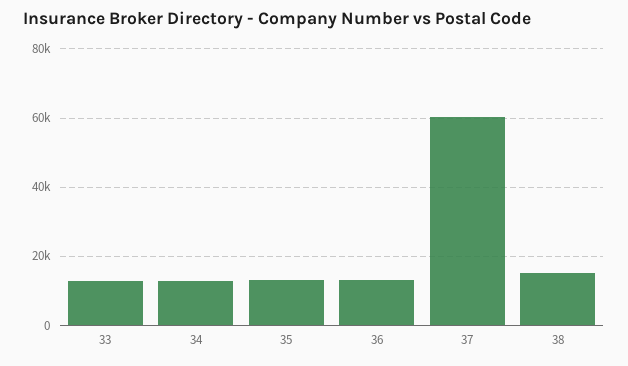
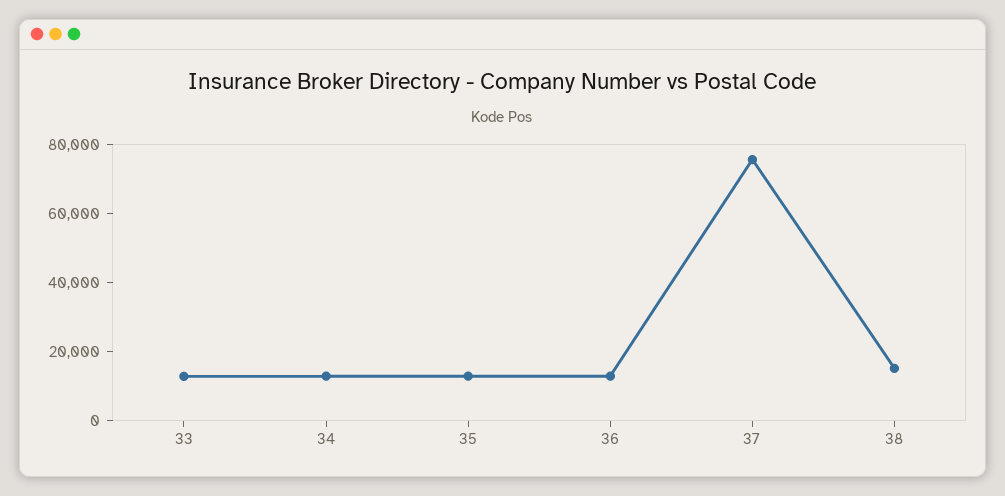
  {
    "33": 12000,
    "34": 12000,
    "35": 12000,
    "36": 12000,
-   "37": 60000,
+   "37": 75000,
    "38": 16000
  }

